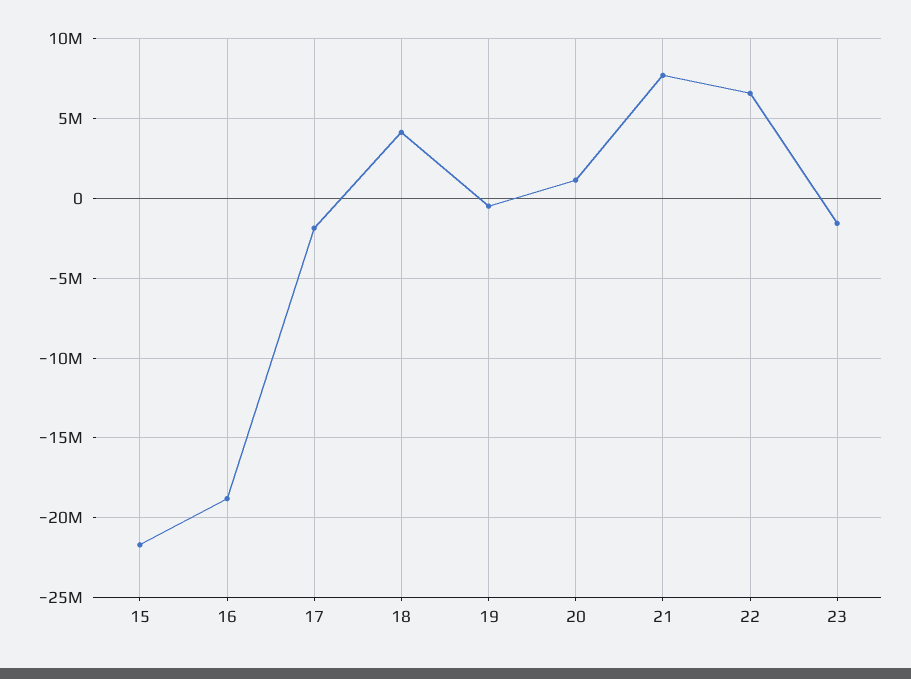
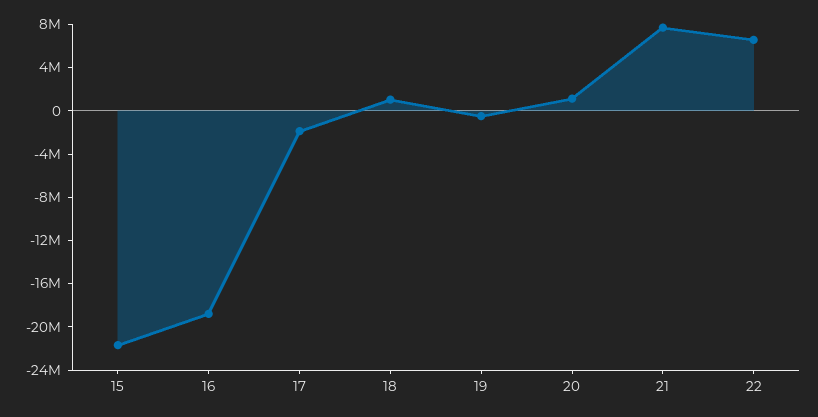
  {
    "15": -21500000,
    "16": -19000000,
    "17": -2000000,
-   "18": 4000000,
+   "18": 1000000,
    "19": -500000,
    "20": 1000000,
    "21": 7500000,
-   "22": 6500000,
+   "22": 6500000
-   "23": -1500000
  }

